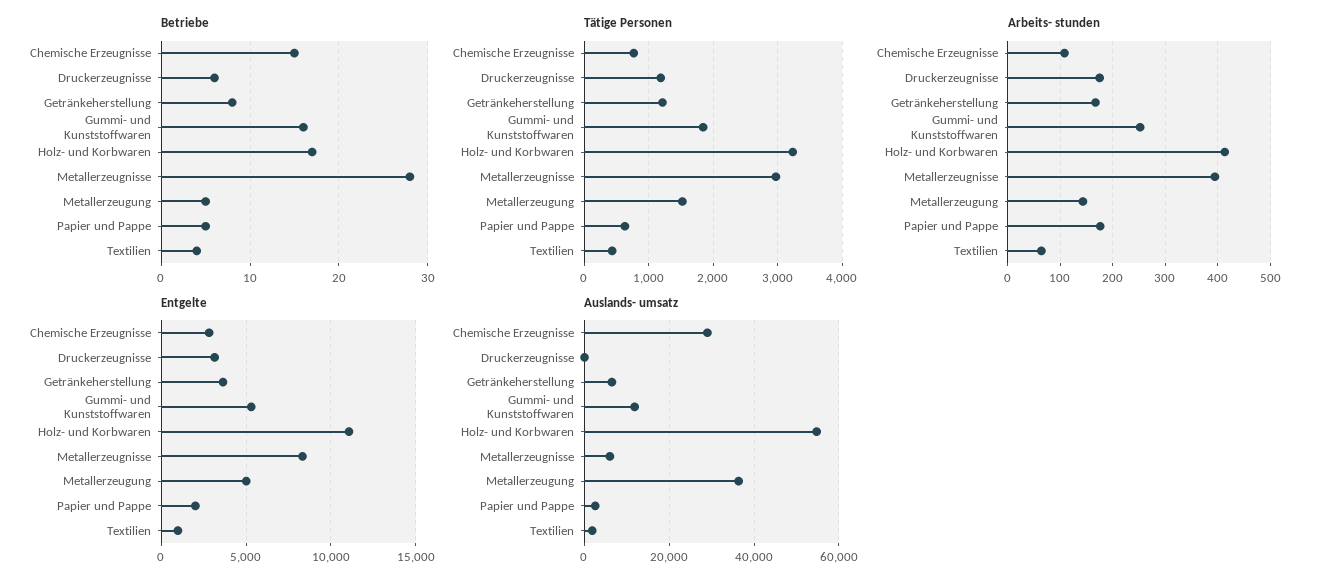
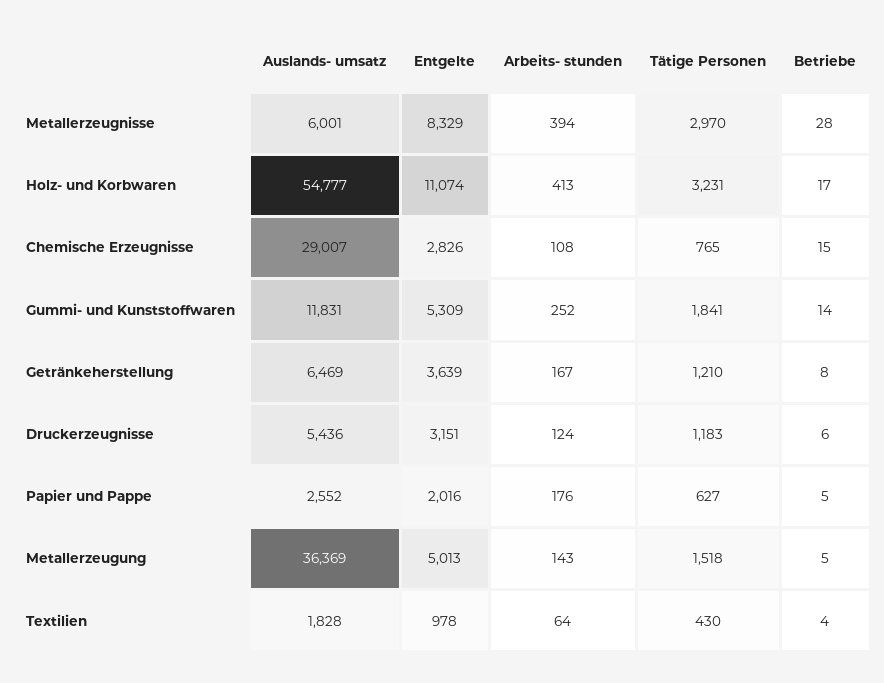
  {
    "Betriebe": {
      "Chemische Erzeugnisse": 15,
      "Druckerzeugnisse": 6,
      "Getränkeherstellung": 8,
-     "Gummi- und Kunststoffwaren": 16,
+     "Gummi- und Kunststoffwaren": 14,
      "Holz- und Korbwaren": 17,
      "Metallerzeugnisse": 28,
      "Metallerzeugung": 5,
      "Papier und Pappe": 5,
      "Textilien": 4
    },
    "Tätige Personen": {
      "Chemische Erzeugnisse": 765,
      "Druckerzeugnisse": 1183,
      "Getränkeherstellung": 1210,
      "Gummi- und Kunststoffwaren": 1841,
      "Holz- und Korbwaren": 3231,
      "Metallerzeugnisse": 2970,
      "Metallerzeugung": 1518,
      "Papier und Pappe": 627,
      "Textilien": 430
    },
    "Arbeits- stunden": {
      "Chemische Erzeugnisse": 108,
-     "Druckerzeugnisse": 180,
+     "Druckerzeugnisse": 124,
      "Getränkeherstellung": 167,
      "Gummi- und Kunststoffwaren": 252,
      "Holz- und Korbwaren": 413,
      "Metallerzeugnisse": 394,
      "Metallerzeugung": 143,
      "Papier und Pappe": 176,
      "Textilien": 64
    },
    "Entgelte": {
      "Chemische Erzeugnisse": 2826,
      "Druckerzeugnisse": 3151,
      "Getränkeherstellung": 3639,
      "Gummi- und Kunststoffwaren": 5309,
      "Holz- und Korbwaren": 11074,
      "Metallerzeugnisse": 8329,
      "Metallerzeugung": 5013,
      "Papier und Pappe": 2016,
      "Textilien": 978
    },
    "Auslands- umsatz": {
      "Chemische Erzeugnisse": 29007,
-     "Druckerzeugnisse": 0,
+     "Druckerzeugnisse": 5436,
      "Getränkeherstellung": 6469,
      "Gummi- und Kunststoffwaren": 11831,
      "Holz- und Korbwaren": 54777,
      "Metallerzeugnisse": 6001,
      "Metallerzeugung": 36369,
      "Papier und Pappe": 2552,
      "Textilien": 1828
    }
  }

